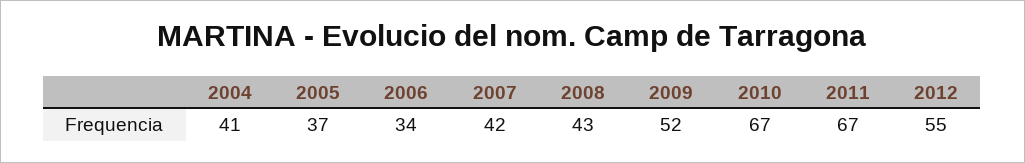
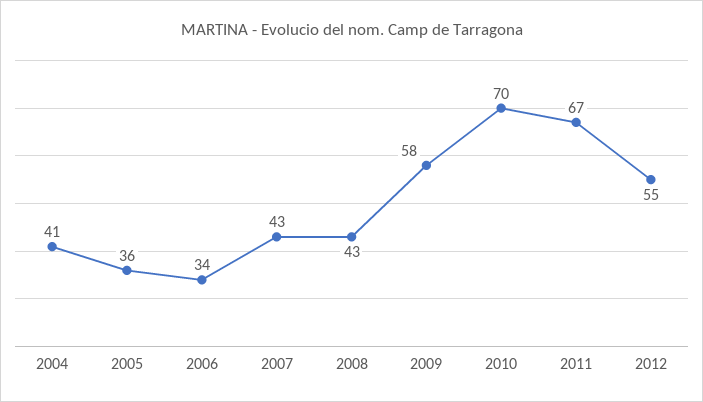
  {
    "2004": 41,
-   "2005": 37,
+   "2005": 36,
    "2006": 34,
-   "2007": 42,
+   "2007": 43,
    "2008": 43,
-   "2009": 52,
+   "2009": 58,
-   "2010": 67,
+   "2010": 70,
    "2011": 67,
    "2012": 55
  }

